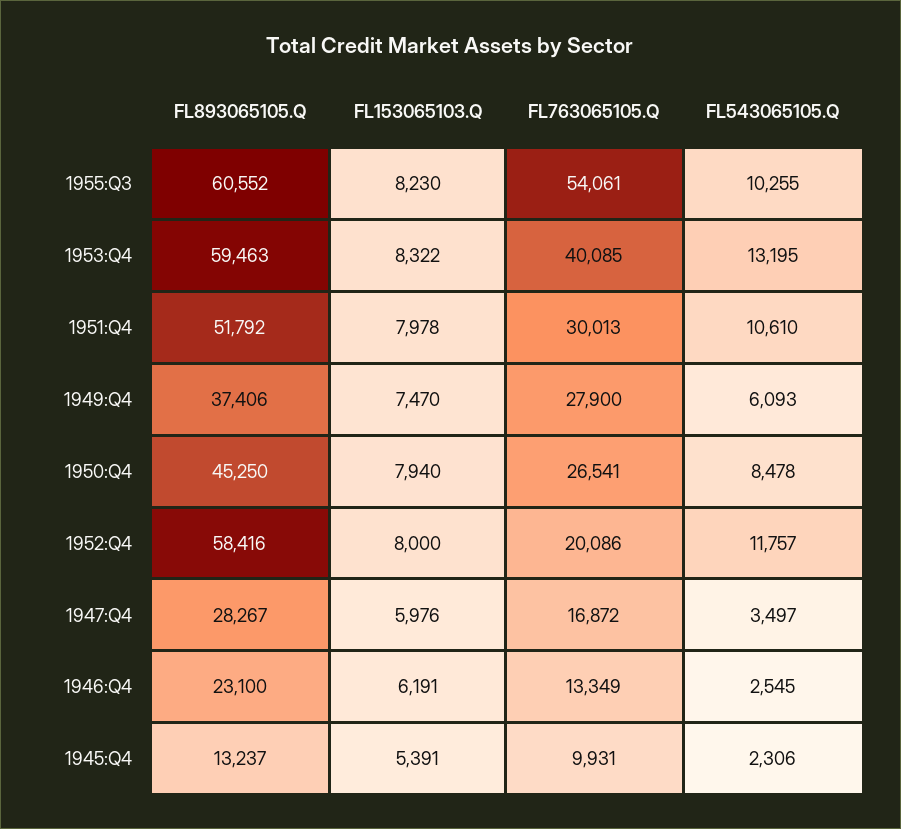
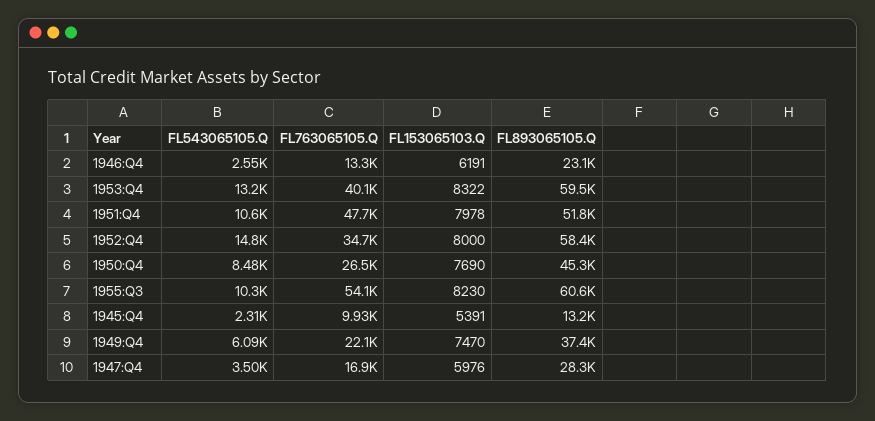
  {
    "FL893065105.Q": {
      "1955:Q3": 60552,
      "1953:Q4": 59463,
      "1951:Q4": 51792,
      "1949:Q4": 37406,
      "1950:Q4": 45250,
      "1952:Q4": 58416,
      "1947:Q4": 28267,
      "1946:Q4": 23100,
      "1945:Q4": 13237
    },
    "FL153065103.Q": {
      "1955:Q3": 8230,
      "1953:Q4": 8322,
      "1951:Q4": 7978,
      "1949:Q4": 7470,
-     "1950:Q4": 7940,
+     "1950:Q4": 7690,
      "1952:Q4": 8000,
      "1947:Q4": 5976,
      "1946:Q4": 6191,
      "1945:Q4": 5391
    },
    "FL763065105.Q": {
      "1955:Q3": 54061,
      "1953:Q4": 40085,
-     "1951:Q4": 30013,
+     "1951:Q4": 47700,
-     "1949:Q4": 27900,
+     "1949:Q4": 22100,
      "1950:Q4": 26541,
-     "1952:Q4": 20086,
+     "1952:Q4": 34700,
      "1947:Q4": 16872,
      "1946:Q4": 13349,
      "1945:Q4": 9931
    },
    "FL543065105.Q": {
      "1955:Q3": 10255,
      "1953:Q4": 13195,
      "1951:Q4": 10610,
      "1949:Q4": 6093,
      "1950:Q4": 8478,
-     "1952:Q4": 11757,
+     "1952:Q4": 14800,
      "1947:Q4": 3497,
      "1946:Q4": 2545,
      "1945:Q4": 2306
    }
  }

